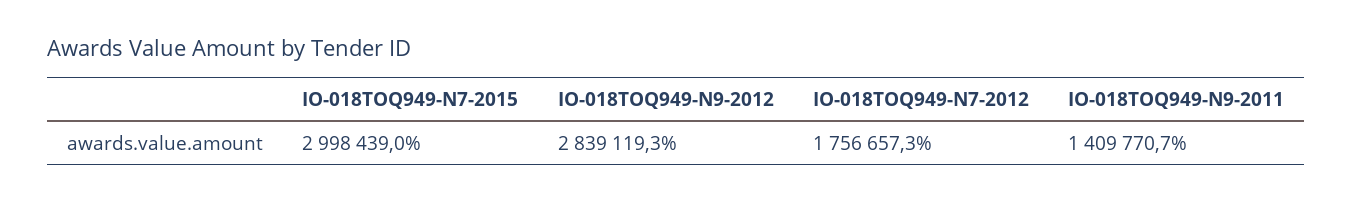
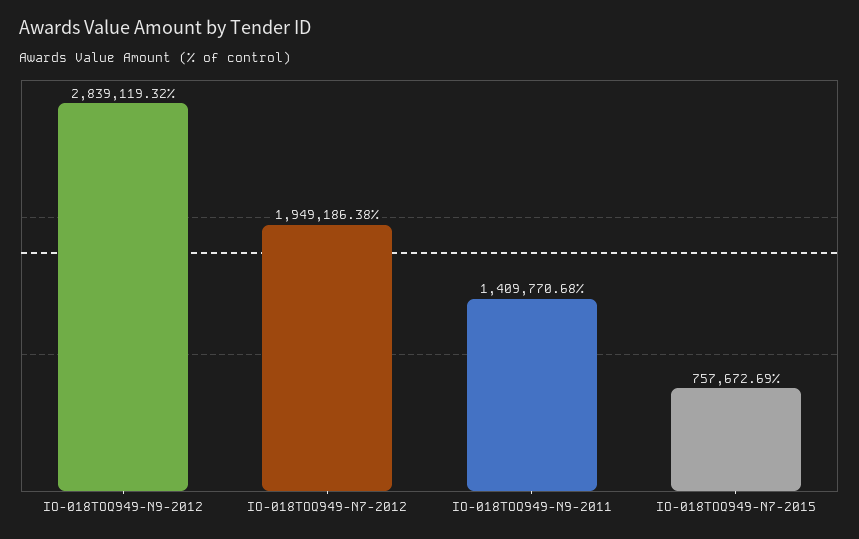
  {
-   "IO-018TOQ949-N7-2015": 2998439,
+   "IO-018TOQ949-N7-2015": 757672.69,
    "IO-018TOQ949-N9-2012": 2839119.32,
-   "IO-018TOQ949-N7-2012": 1756657.3,
+   "IO-018TOQ949-N7-2012": 1949186.38,
    "IO-018TOQ949-N9-2011": 1409770.68
  }

